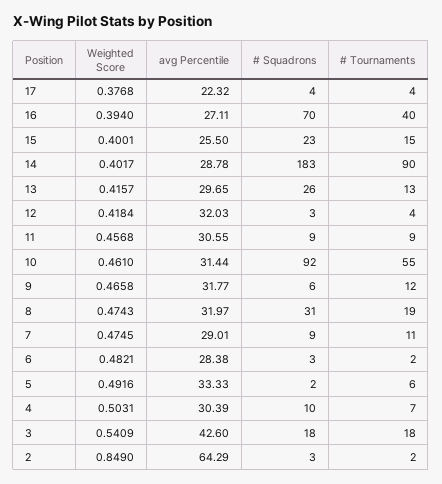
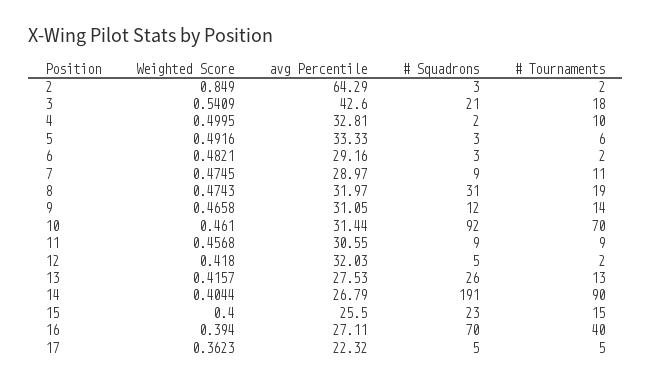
  {
    "Weighted Score": {
-     "17": 0.3768,
+     "17": 0.3623,
      "16": 0.394,
-     "15": 0.4001,
+     "15": 0.4,
-     "14": 0.4017,
+     "14": 0.4044,
      "13": 0.4157,
-     "12": 0.4184,
+     "12": 0.418,
      "11": 0.4568,
      "10": 0.461,
      "9": 0.4658,
      "8": 0.4743,
      "7": 0.4745,
      "6": 0.4821,
      "5": 0.4916,
-     "4": 0.5031,
+     "4": 0.4995,
      "3": 0.5409,
      "2": 0.849
    },
    "avg Percentile": {
      "17": 22.32,
      "16": 27.11,
      "15": 25.5,
-     "14": 28.78,
+     "14": 26.79,
-     "13": 29.65,
+     "13": 27.53,
      "12": 32.03,
      "11": 30.55,
      "10": 31.44,
-     "9": 31.77,
+     "9": 31.05,
      "8": 31.97,
-     "7": 29.01,
+     "7": 28.97,
-     "6": 28.38,
+     "6": 29.16,
      "5": 33.33,
-     "4": 30.39,
+     "4": 32.81,
      "3": 42.6,
      "2": 64.29
    },
    "# Squadrons": {
-     "17": 4,
+     "17": 5,
      "16": 70,
      "15": 23,
-     "14": 183,
+     "14": 191,
      "13": 26,
-     "12": 3,
+     "12": 5,
      "11": 9,
      "10": 92,
-     "9": 6,
+     "9": 12,
      "8": 31,
      "7": 9,
      "6": 3,
-     "5": 2,
+     "5": 3,
-     "4": 10,
+     "4": 2,
-     "3": 18,
+     "3": 21,
      "2": 3
    },
    "# Tournaments": {
-     "17": 4,
+     "17": 5,
      "16": 40,
      "15": 15,
      "14": 90,
      "13": 13,
-     "12": 4,
+     "12": 2,
      "11": 9,
-     "10": 55,
+     "10": 70,
-     "9": 12,
+     "9": 14,
      "8": 19,
      "7": 11,
      "6": 2,
      "5": 6,
-     "4": 7,
+     "4": 10,
      "3": 18,
      "2": 2
    }
  }

